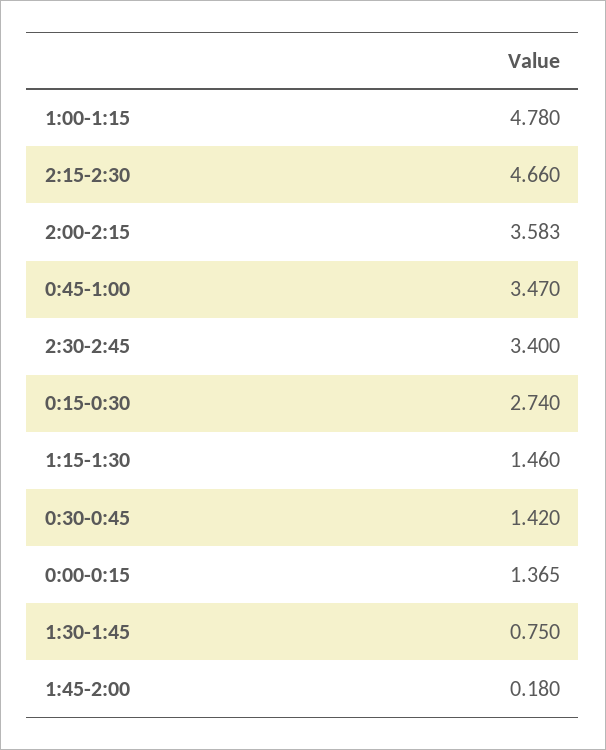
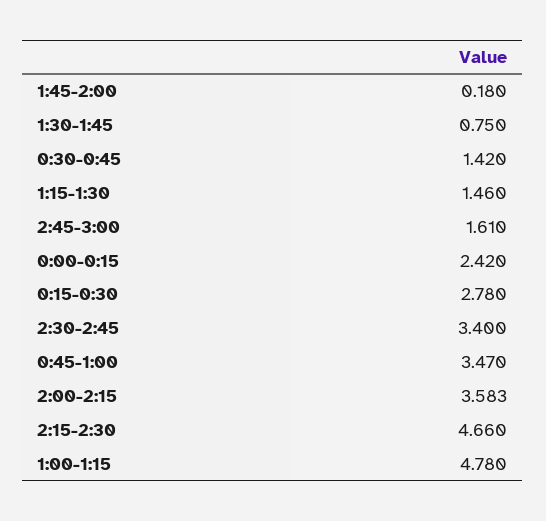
  {
    "1:00-1:15": 4.78,
    "2:15-2:30": 4.66,
    "2:00-2:15": 3.583,
    "0:45-1:00": 3.47,
    "2:30-2:45": 3.4,
-   "0:15-0:30": 2.74,
+   "0:15-0:30": 2.78,
    "1:15-1:30": 1.46,
    "0:30-0:45": 1.42,
-   "0:00-0:15": 1.365,
+   "0:00-0:15": 2.42,
    "1:30-1:45": 0.75,
-   "1:45-2:00": 0.18
+   "1:45-2:00": 0.18,
+   "2:45-3:00": 1.61
  }

